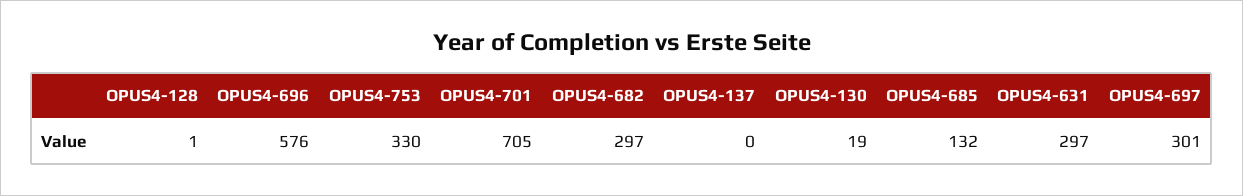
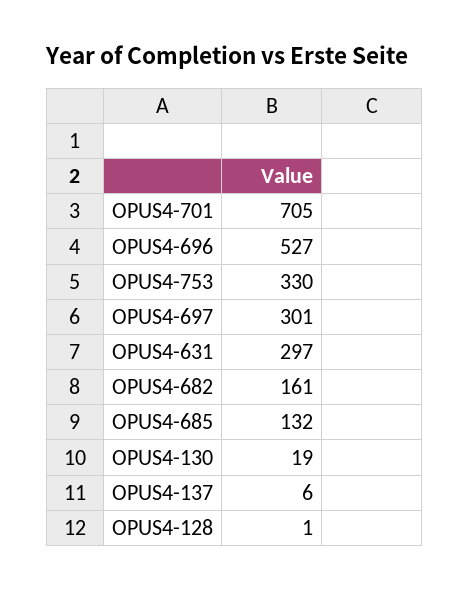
  {
    "OPUS4-128": 1,
-   "OPUS4-696": 576,
+   "OPUS4-696": 527,
    "OPUS4-753": 330,
    "OPUS4-701": 705,
-   "OPUS4-682": 297,
+   "OPUS4-682": 161,
-   "OPUS4-137": 0,
+   "OPUS4-137": 6,
    "OPUS4-130": 19,
    "OPUS4-685": 132,
    "OPUS4-631": 297,
    "OPUS4-697": 301
  }

